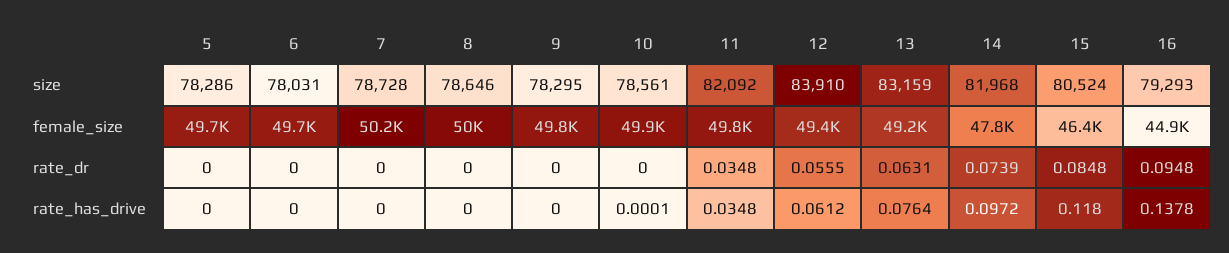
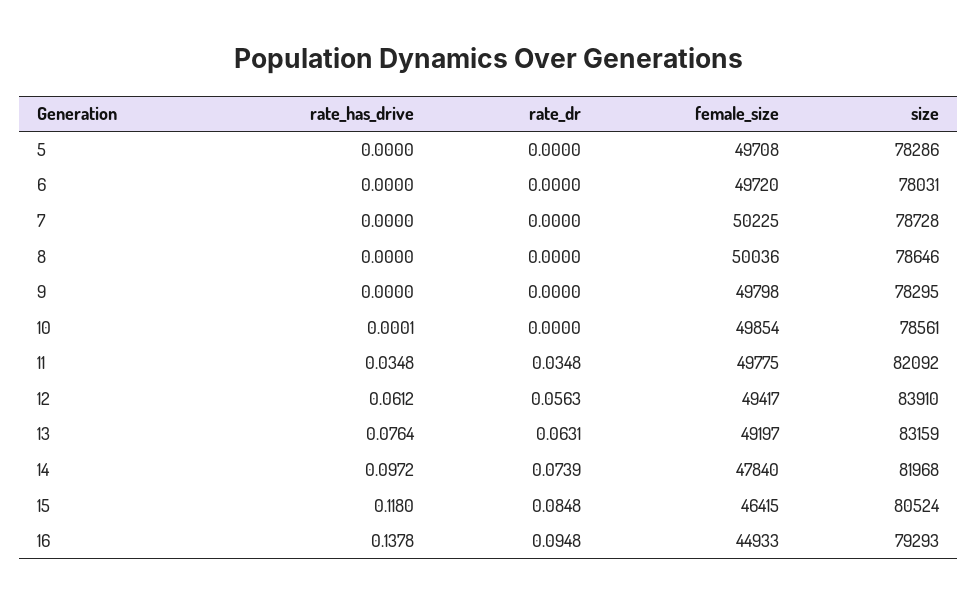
  {
    "5": {
      "size": 78286,
      "female_size": 49708,
      "rate_dr": 0,
      "rate_has_drive": 0
    },
    "6": {
      "size": 78031,
      "female_size": 49720,
      "rate_dr": 0,
      "rate_has_drive": 0
    },
    "7": {
      "size": 78728,
      "female_size": 50225,
      "rate_dr": 0,
      "rate_has_drive": 0
    },
    "8": {
      "size": 78646,
      "female_size": 50036,
      "rate_dr": 0,
      "rate_has_drive": 0
    },
    "9": {
      "size": 78295,
      "female_size": 49798,
      "rate_dr": 0,
      "rate_has_drive": 0
    },
    "10": {
      "size": 78561,
      "female_size": 49854,
      "rate_dr": 0,
      "rate_has_drive": 0.0001
    },
    "11": {
      "size": 82092,
      "female_size": 49775,
      "rate_dr": 0.0348,
      "rate_has_drive": 0.0348
    },
    "12": {
      "size": 83910,
      "female_size": 49417,
-     "rate_dr": 0.0555,
+     "rate_dr": 0.0563,
      "rate_has_drive": 0.0612
    },
    "13": {
      "size": 83159,
      "female_size": 49197,
      "rate_dr": 0.0631,
      "rate_has_drive": 0.0764
    },
    "14": {
      "size": 81968,
      "female_size": 47840,
      "rate_dr": 0.0739,
      "rate_has_drive": 0.0972
    },
    "15": {
      "size": 80524,
      "female_size": 46415,
      "rate_dr": 0.0848,
      "rate_has_drive": 0.118
    },
    "16": {
      "size": 79293,
      "female_size": 44933,
      "rate_dr": 0.0948,
      "rate_has_drive": 0.1378
    }
  }

